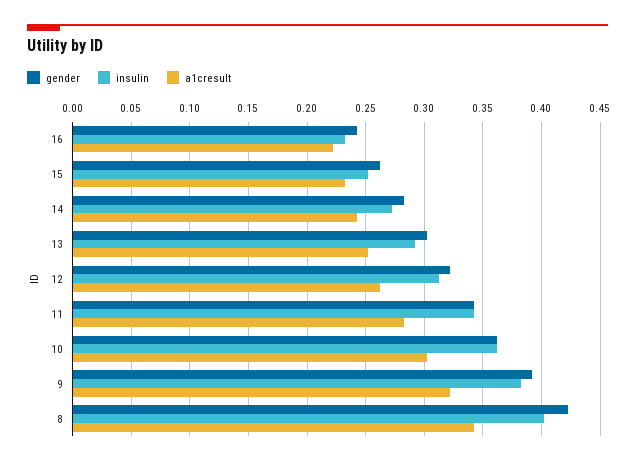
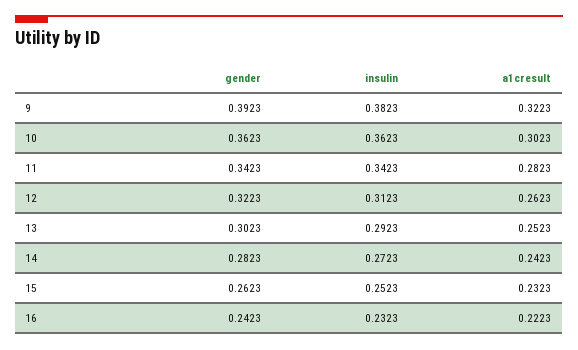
  {
    "gender": {
      "16": 0.2423,
      "15": 0.2623,
      "14": 0.2823,
      "13": 0.3023,
      "12": 0.3223,
      "11": 0.3423,
      "10": 0.3623,
-     "9": 0.3923,
+     "9": 0.3923
-     "8": 0.42
    },
    "insulin": {
      "16": 0.2323,
      "15": 0.2523,
      "14": 0.2723,
      "13": 0.2923,
      "12": 0.3123,
      "11": 0.3423,
      "10": 0.3623,
-     "9": 0.3823,
+     "9": 0.3823
-     "8": 0.4
    },
    "a1cresult": {
      "16": 0.2223,
      "15": 0.2323,
      "14": 0.2423,
      "13": 0.2523,
      "12": 0.2623,
      "11": 0.2823,
      "10": 0.3023,
-     "9": 0.3223,
+     "9": 0.3223
-     "8": 0.34
    }
  }

